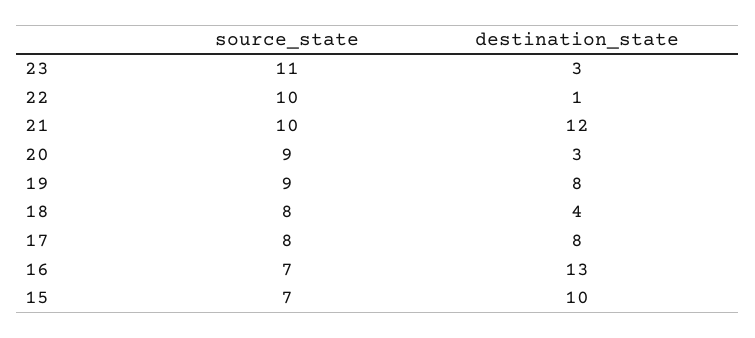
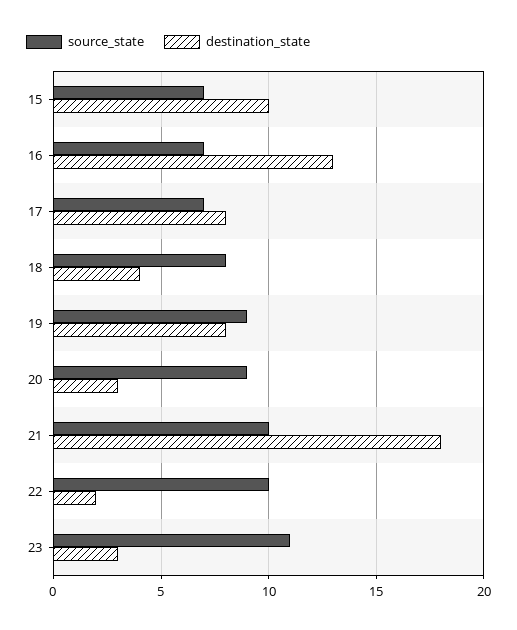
  {
    "source_state": {
      "23": 11,
      "22": 10,
      "21": 10,
      "20": 9,
      "19": 9,
      "18": 8,
-     "17": 8,
+     "17": 7,
      "16": 7,
      "15": 7
    },
    "destination_state": {
      "23": 3,
-     "22": 1,
+     "22": 2,
-     "21": 12,
+     "21": 18,
      "20": 3,
      "19": 8,
      "18": 4,
      "17": 8,
      "16": 13,
      "15": 10
    }
  }

